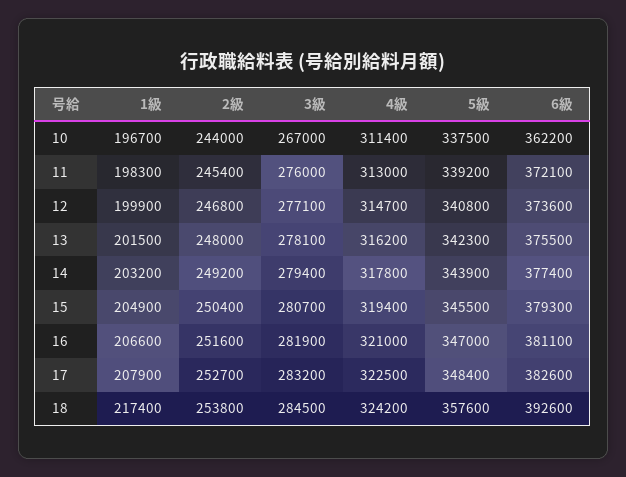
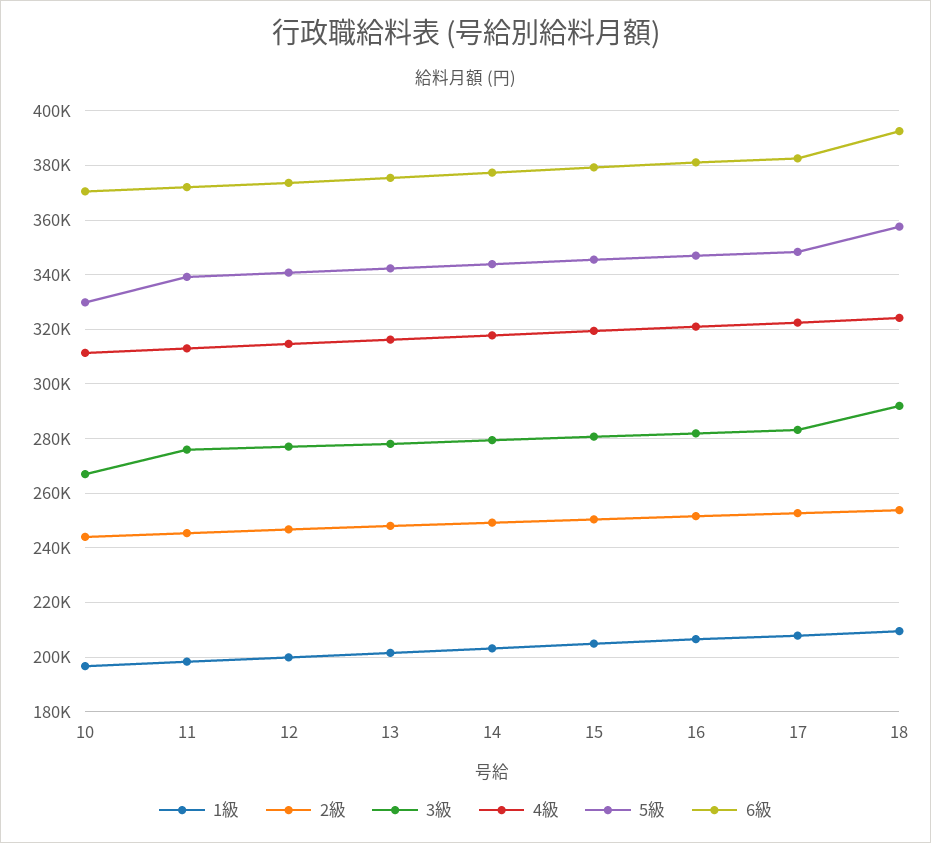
  {
    "1級": {
      "10": 196700,
      "11": 198300,
      "12": 199900,
      "13": 201500,
      "14": 203200,
      "15": 204900,
      "16": 206600,
      "17": 207900,
-     "18": 217400
+     "18": 210000
    },
    "2級": {
      "10": 244000,
      "11": 245400,
      "12": 246800,
      "13": 248000,
      "14": 249200,
      "15": 250400,
      "16": 251600,
      "17": 252700,
      "18": 253800
    },
    "3級": {
      "10": 267000,
      "11": 276000,
      "12": 277100,
      "13": 278100,
      "14": 279400,
      "15": 280700,
      "16": 281900,
      "17": 283200,
-     "18": 284500
+     "18": 292500
    },
    "4級": {
      "10": 311400,
      "11": 313000,
      "12": 314700,
      "13": 316200,
      "14": 317800,
      "15": 319400,
      "16": 321000,
      "17": 322500,
      "18": 324200
    },
    "5級": {
-     "10": 337500,
+     "10": 330000,
      "11": 339200,
      "12": 340800,
      "13": 342300,
      "14": 343900,
      "15": 345500,
      "16": 347000,
      "17": 348400,
      "18": 357600
    },
    "6級": {
-     "10": 362200,
+     "10": 370000,
      "11": 372100,
      "12": 373600,
      "13": 375500,
      "14": 377400,
      "15": 379300,
      "16": 381100,
      "17": 382600,
      "18": 392600
    }
  }

